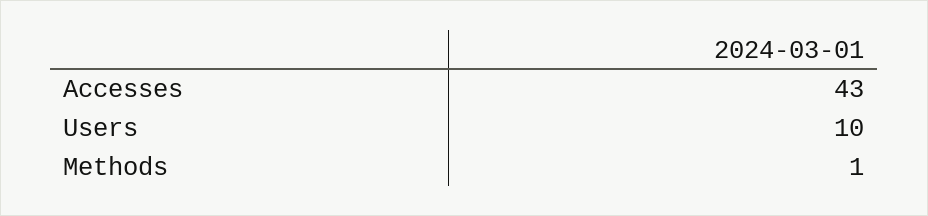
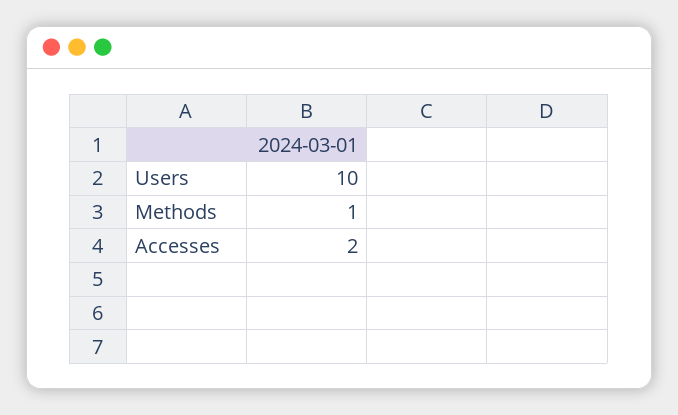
  {
-   "Accesses": 43,
+   "Accesses": 2,
    "Users": 10,
    "Methods": 1
  }

